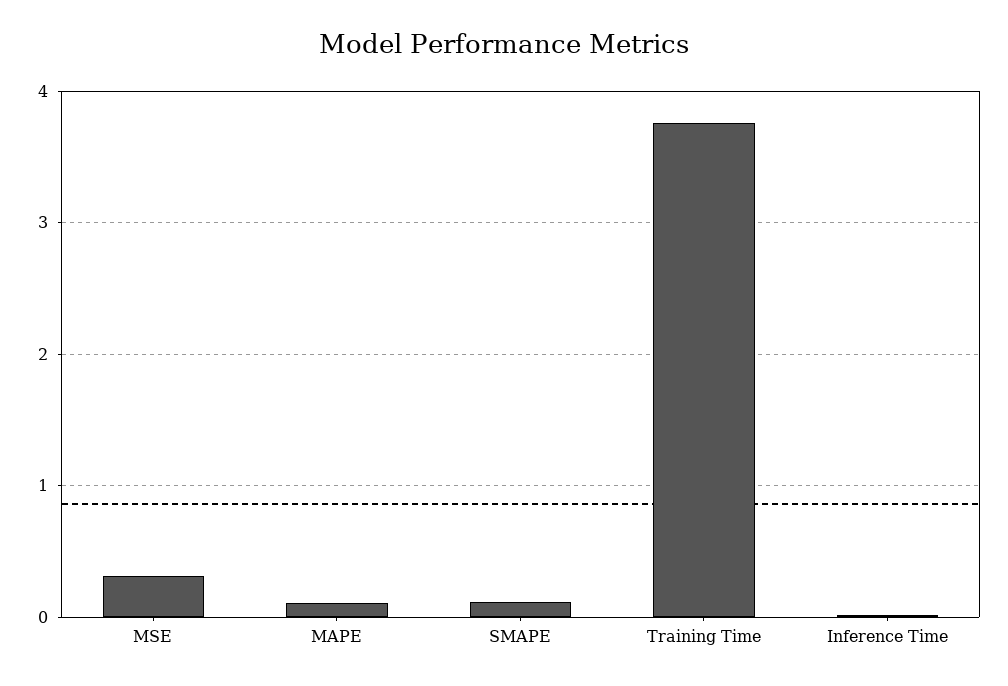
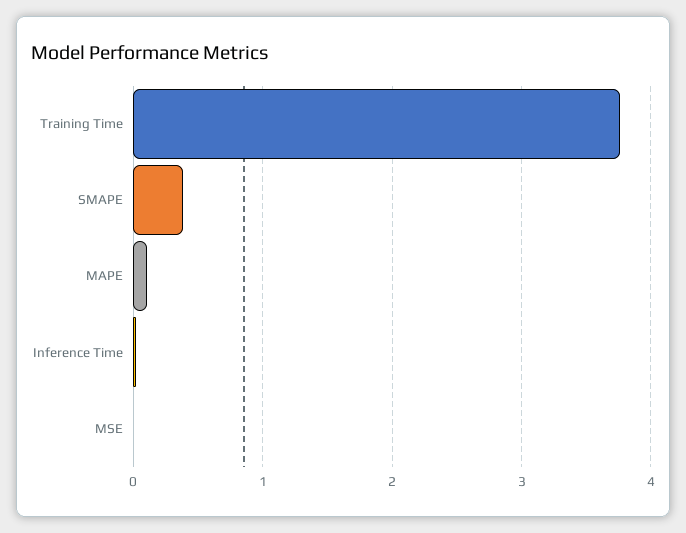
  {
-   "MSE": 0.3,
+   "MSE": 0,
    "MAPE": 0.1,
-   "SMAPE": 0.1,
+   "SMAPE": 0.4,
    "Training Time": 3.8,
    "Inference Time": 0
  }

